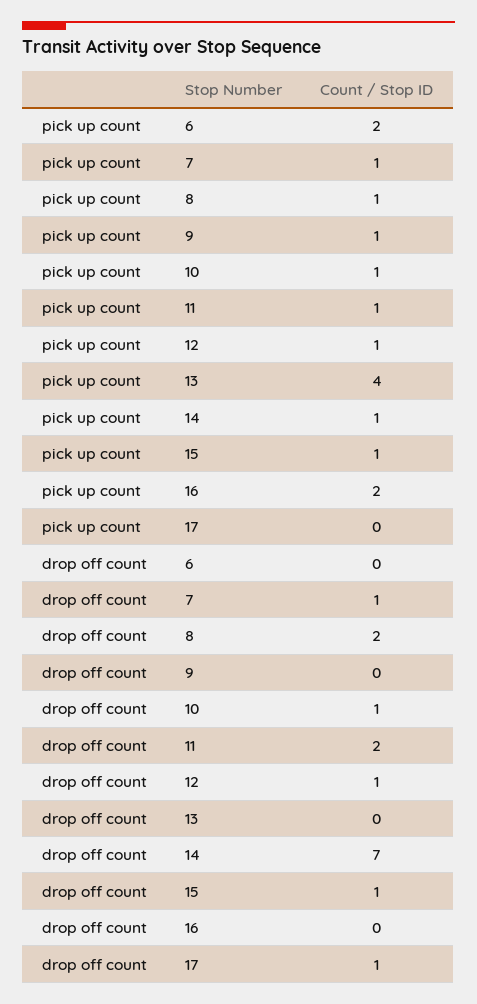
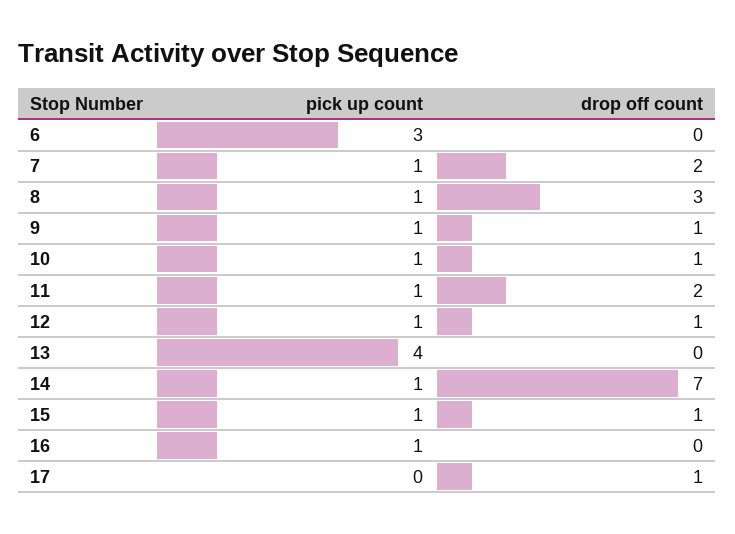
  {
    "pick up count": {
-     "6": 2,
+     "6": 3,
      "7": 1,
      "8": 1,
      "9": 1,
      "10": 1,
      "11": 1,
      "12": 1,
      "13": 4,
      "14": 1,
      "15": 1,
-     "16": 2,
+     "16": 1,
      "17": 0
    },
    "drop off count": {
      "6": 0,
-     "7": 1,
+     "7": 2,
-     "8": 2,
+     "8": 3,
-     "9": 0,
+     "9": 1,
      "10": 1,
      "11": 2,
      "12": 1,
      "13": 0,
      "14": 7,
      "15": 1,
      "16": 0,
      "17": 1
    }
  }

